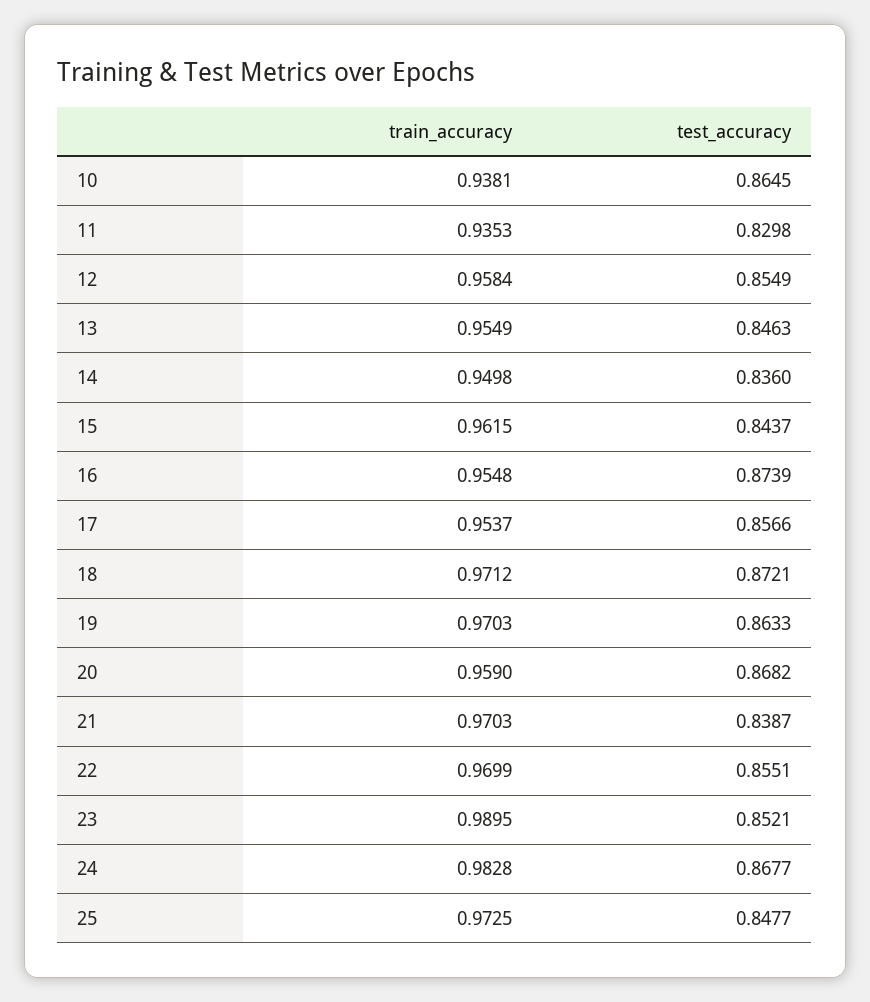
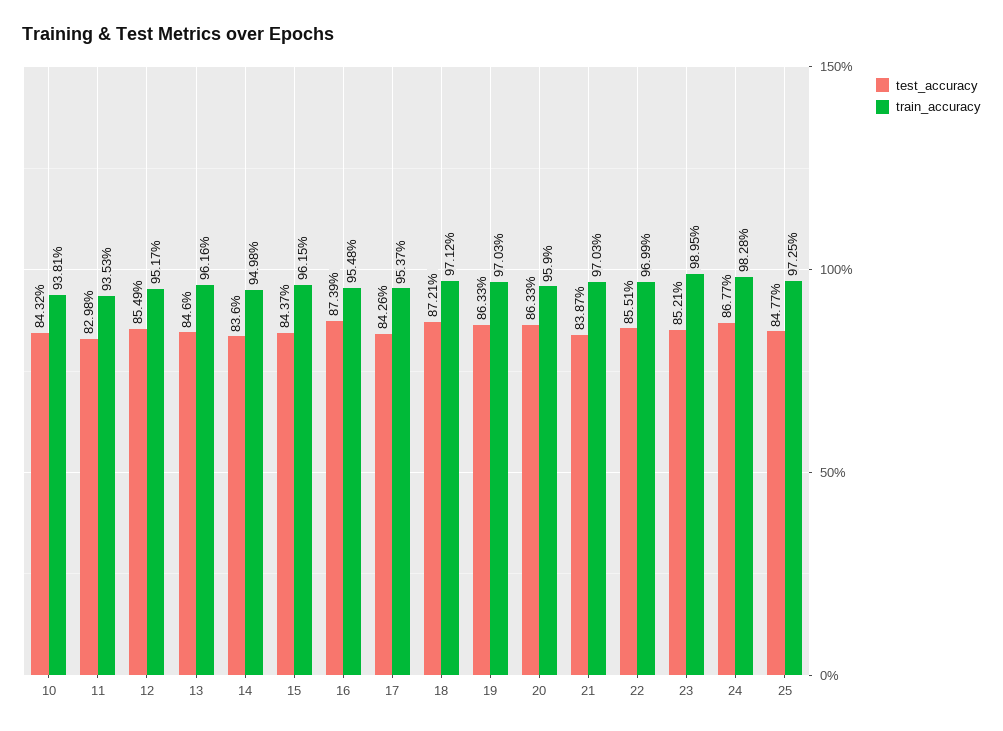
  {
    "train_accuracy": {
      "10": 0.9381,
      "11": 0.9353,
-     "12": 0.9584,
+     "12": 0.9517,
-     "13": 0.9549,
+     "13": 0.9616,
      "14": 0.9498,
      "15": 0.9615,
      "16": 0.9548,
      "17": 0.9537,
      "18": 0.9712,
      "19": 0.9703,
      "20": 0.959,
      "21": 0.9703,
      "22": 0.9699,
      "23": 0.9895,
      "24": 0.9828,
      "25": 0.9725
    },
    "test_accuracy": {
-     "10": 0.8645,
+     "10": 0.8432,
      "11": 0.8298,
      "12": 0.8549,
-     "13": 0.8463,
+     "13": 0.846,
      "14": 0.836,
      "15": 0.8437,
      "16": 0.8739,
-     "17": 0.8566,
+     "17": 0.8426,
      "18": 0.8721,
      "19": 0.8633,
-     "20": 0.8682,
+     "20": 0.8633,
      "21": 0.8387,
      "22": 0.8551,
      "23": 0.8521,
      "24": 0.8677,
      "25": 0.8477
    }
  }

